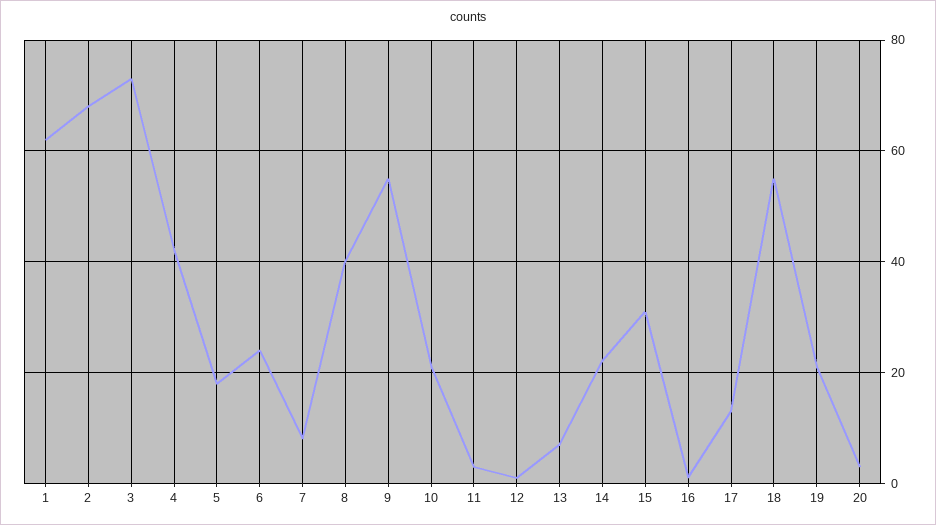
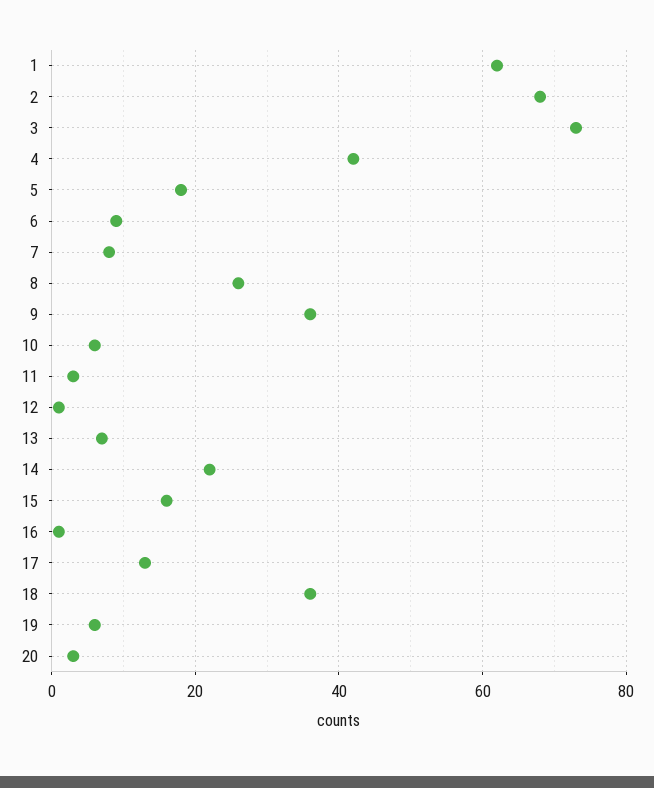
  {
    "1": 60,
    "2": 70,
    "3": 75,
    "4": 40,
    "5": 20,
-   "6": 25,
+   "6": 10,
    "7": 10,
-   "8": 40,
+   "8": 25,
-   "9": 55,
+   "9": 35,
-   "10": 20,
+   "10": 5,
    "11": 5,
    "12": 0,
    "13": 5,
    "14": 20,
-   "15": 30,
+   "15": 15,
    "16": 0,
    "17": 15,
-   "18": 55,
+   "18": 35,
-   "19": 20,
+   "19": 5,
    "20": 5
  }

